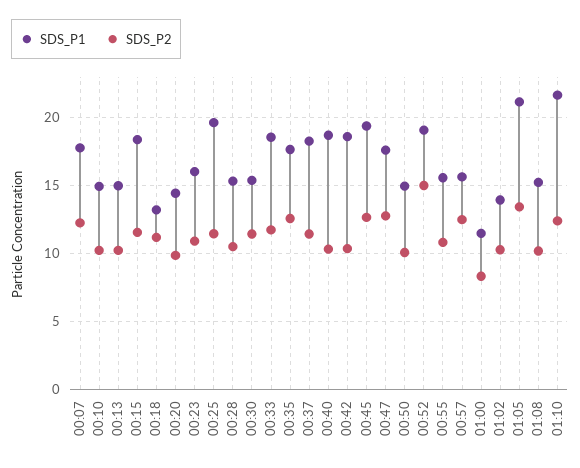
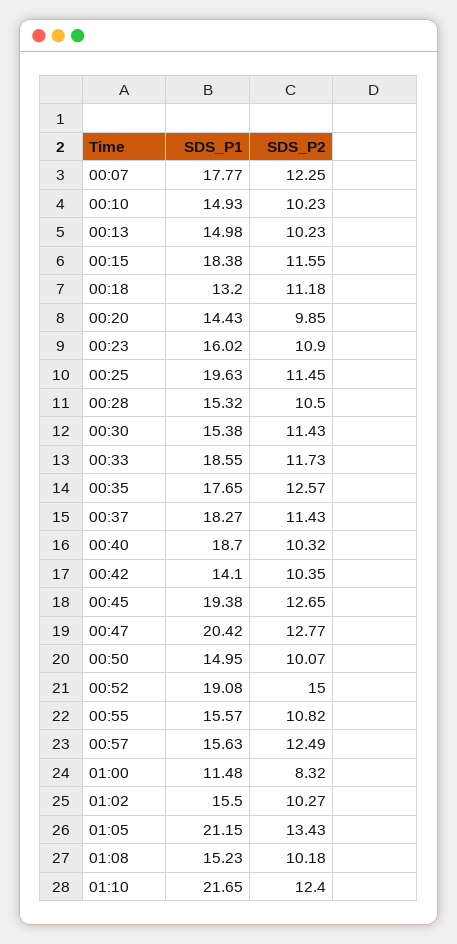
  {
    "SDS_P1": {
      "00:07": 17.77,
      "00:10": 14.93,
      "00:13": 14.98,
      "00:15": 18.38,
      "00:18": 13.2,
      "00:20": 14.43,
      "00:23": 16.02,
      "00:25": 19.63,
      "00:28": 15.32,
      "00:30": 15.38,
      "00:33": 18.55,
      "00:35": 17.65,
      "00:37": 18.27,
      "00:40": 18.7,
-     "00:42": 18.5,
+     "00:42": 14.1,
      "00:45": 19.38,
-     "00:47": 17.5,
+     "00:47": 20.42,
      "00:50": 14.95,
      "00:52": 19.08,
      "00:55": 15.57,
      "00:57": 15.63,
      "01:00": 11.48,
-     "01:02": 14,
+     "01:02": 15.5,
      "01:05": 21.15,
      "01:08": 15.23,
      "01:10": 21.65
    },
    "SDS_P2": {
      "00:07": 12.25,
      "00:10": 10.23,
      "00:13": 10.23,
      "00:15": 11.55,
      "00:18": 11.18,
      "00:20": 9.85,
      "00:23": 10.9,
      "00:25": 11.45,
      "00:28": 10.5,
      "00:30": 11.43,
      "00:33": 11.73,
      "00:35": 12.57,
      "00:37": 11.43,
      "00:40": 10.32,
      "00:42": 10.35,
      "00:45": 12.65,
      "00:47": 12.77,
      "00:50": 10.07,
      "00:52": 15,
      "00:55": 10.82,
      "00:57": 12.49,
      "01:00": 8.32,
      "01:02": 10.27,
      "01:05": 13.43,
      "01:08": 10.18,
      "01:10": 12.4
    }
  }

